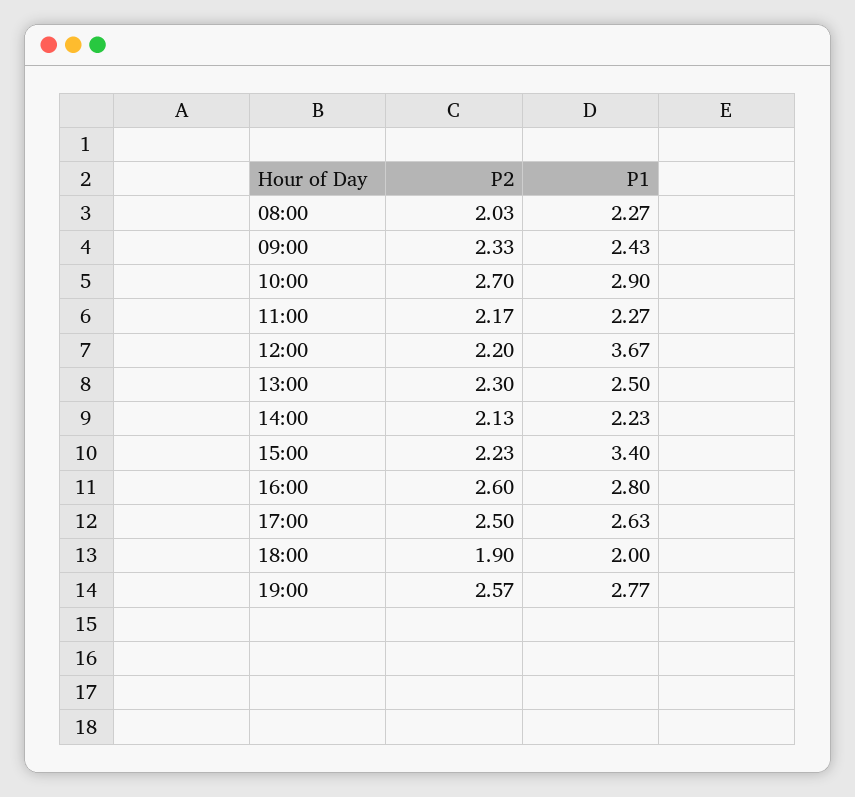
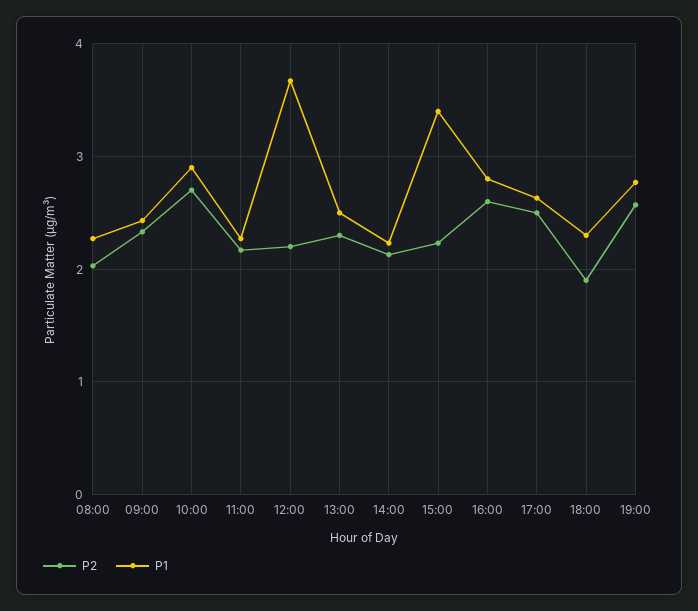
  {
    "P2": {
      "08:00": 2.03,
      "09:00": 2.33,
      "10:00": 2.7,
      "11:00": 2.17,
      "12:00": 2.2,
      "13:00": 2.3,
      "14:00": 2.13,
      "15:00": 2.23,
      "16:00": 2.6,
      "17:00": 2.5,
      "18:00": 1.9,
      "19:00": 2.57
    },
    "P1": {
      "08:00": 2.27,
      "09:00": 2.43,
      "10:00": 2.9,
      "11:00": 2.27,
      "12:00": 3.67,
      "13:00": 2.5,
      "14:00": 2.23,
      "15:00": 3.4,
      "16:00": 2.8,
      "17:00": 2.63,
-     "18:00": 2,
+     "18:00": 2.3,
      "19:00": 2.77
    }
  }

